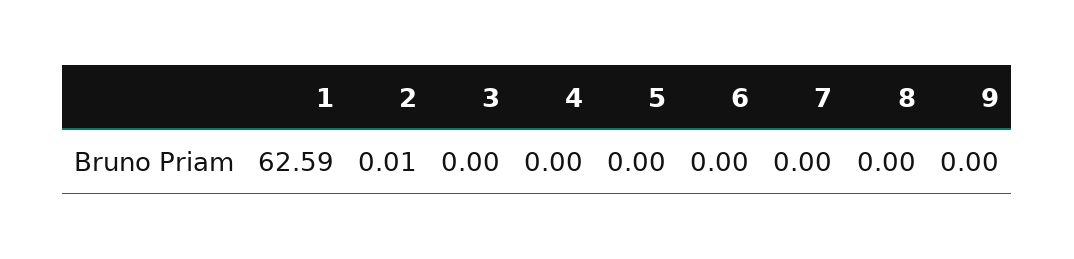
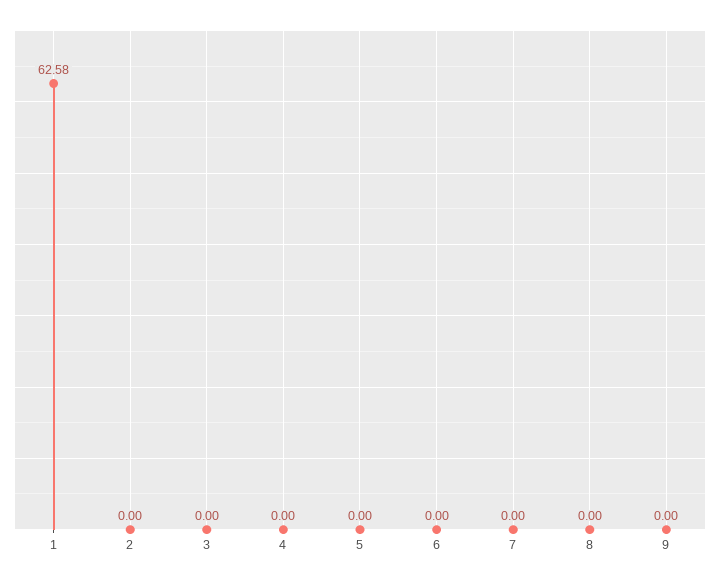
  {
-   "1": 62.59,
+   "1": 62.58,
-   "2": 0.01,
+   "2": 0,
    "3": 0,
    "4": 0,
    "5": 0,
    "6": 0,
    "7": 0,
    "8": 0,
    "9": 0
  }

